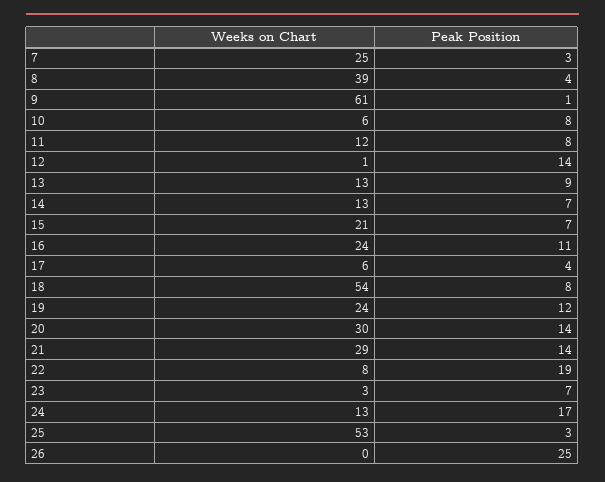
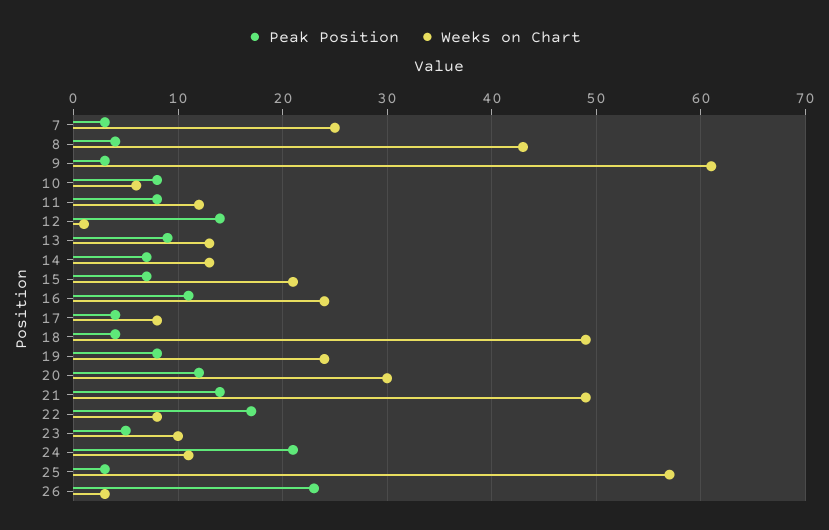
  {
    "Weeks on Chart": {
      "7": 25,
-     "8": 39,
+     "8": 43,
      "9": 61,
      "10": 6,
      "11": 12,
      "12": 1,
      "13": 13,
      "14": 13,
      "15": 21,
      "16": 24,
-     "17": 6,
+     "17": 8,
-     "18": 54,
+     "18": 49,
      "19": 24,
      "20": 30,
-     "21": 29,
+     "21": 49,
      "22": 8,
-     "23": 3,
+     "23": 10,
-     "24": 13,
+     "24": 11,
-     "25": 53,
+     "25": 57,
-     "26": 0
+     "26": 3
    },
    "Peak Position": {
      "7": 3,
      "8": 4,
-     "9": 1,
+     "9": 3,
      "10": 8,
      "11": 8,
      "12": 14,
      "13": 9,
      "14": 7,
      "15": 7,
      "16": 11,
      "17": 4,
-     "18": 8,
+     "18": 4,
-     "19": 12,
+     "19": 8,
-     "20": 14,
+     "20": 12,
      "21": 14,
-     "22": 19,
+     "22": 17,
-     "23": 7,
+     "23": 5,
-     "24": 17,
+     "24": 21,
      "25": 3,
-     "26": 25
+     "26": 23
    }
  }

